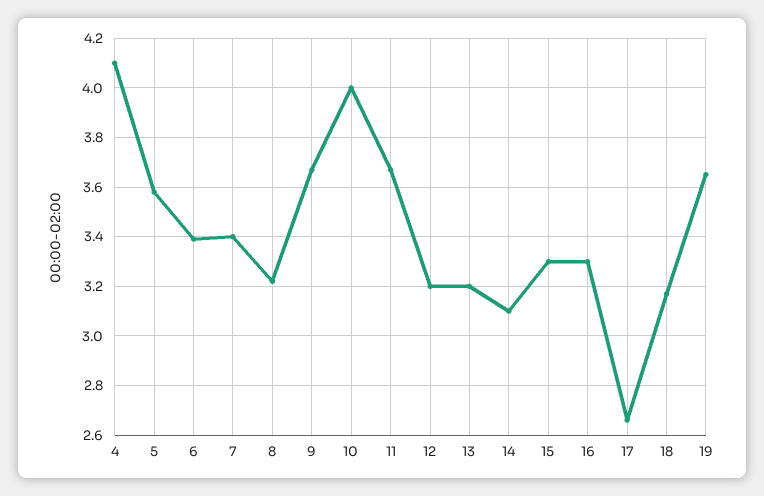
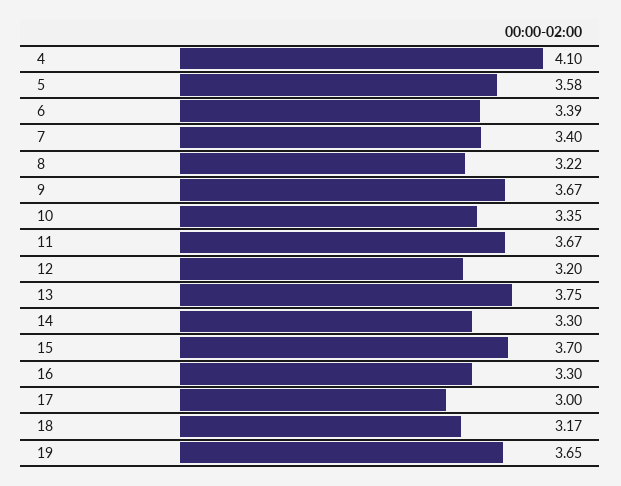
  {
    "4": 4.1,
    "5": 3.58,
    "6": 3.39,
    "7": 3.4,
    "8": 3.22,
    "9": 3.67,
-   "10": 4,
+   "10": 3.35,
    "11": 3.67,
    "12": 3.2,
-   "13": 3.2,
+   "13": 3.75,
-   "14": 3.1,
+   "14": 3.3,
-   "15": 3.3,
+   "15": 3.7,
    "16": 3.3,
-   "17": 2.65,
+   "17": 3,
    "18": 3.17,
    "19": 3.65
  }

